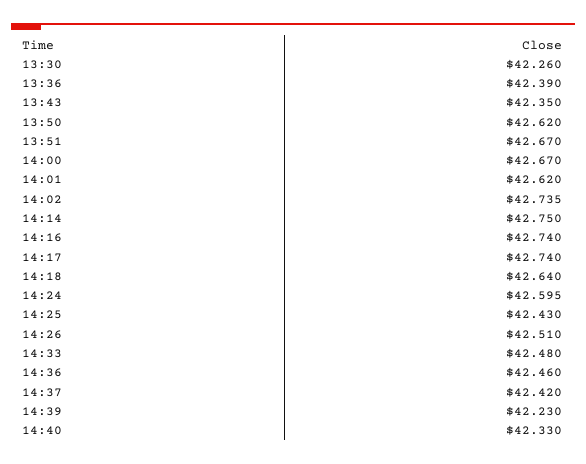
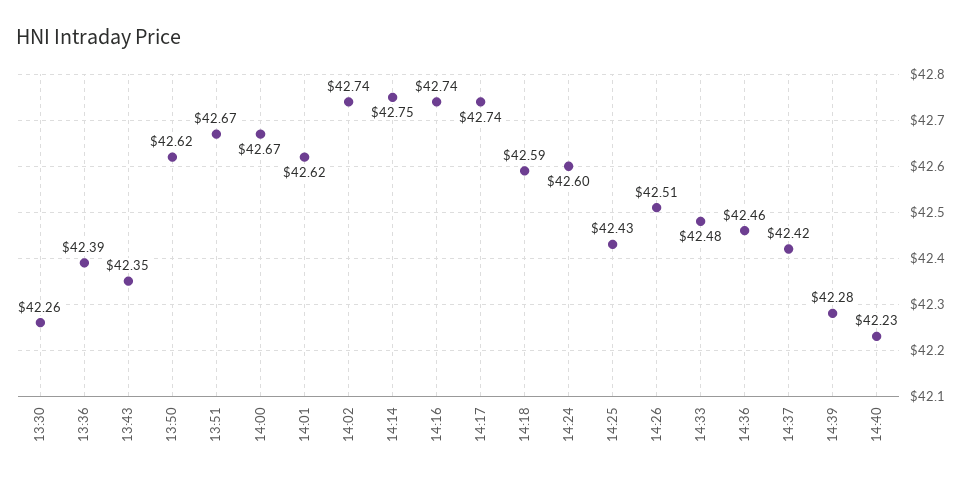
  {
    "13:30": 42.26,
    "13:36": 42.39,
    "13:43": 42.35,
    "13:50": 42.62,
    "13:51": 42.67,
    "14:00": 42.67,
    "14:01": 42.62,
    "14:02": 42.735,
    "14:14": 42.75,
    "14:16": 42.74,
    "14:17": 42.74,
-   "14:18": 42.64,
+   "14:18": 42.59,
    "14:24": 42.595,
    "14:25": 42.43,
    "14:26": 42.51,
    "14:33": 42.48,
    "14:36": 42.46,
    "14:37": 42.42,
-   "14:39": 42.23,
+   "14:39": 42.28,
-   "14:40": 42.33
+   "14:40": 42.23
  }

